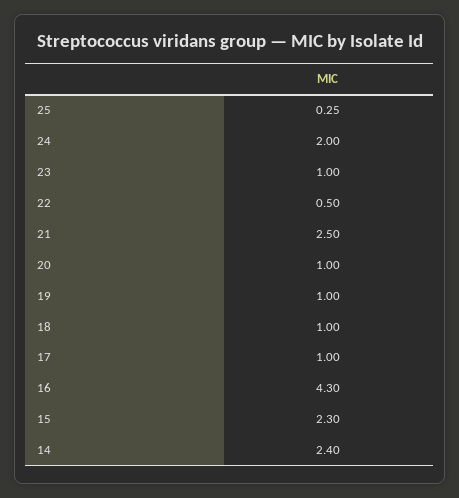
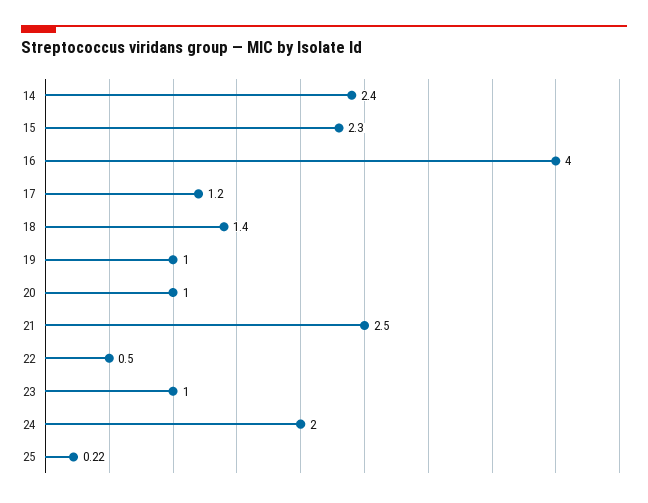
  {
-   "25": 0.25,
+   "25": 0.22,
    "24": 2,
    "23": 1,
    "22": 0.5,
    "21": 2.5,
    "20": 1,
    "19": 1,
-   "18": 1,
+   "18": 1.4,
-   "17": 1,
+   "17": 1.2,
-   "16": 4.3,
+   "16": 4,
    "15": 2.3,
    "14": 2.4
  }

